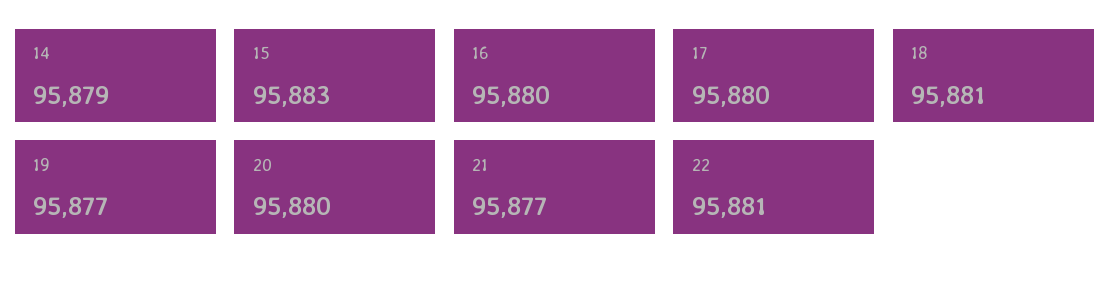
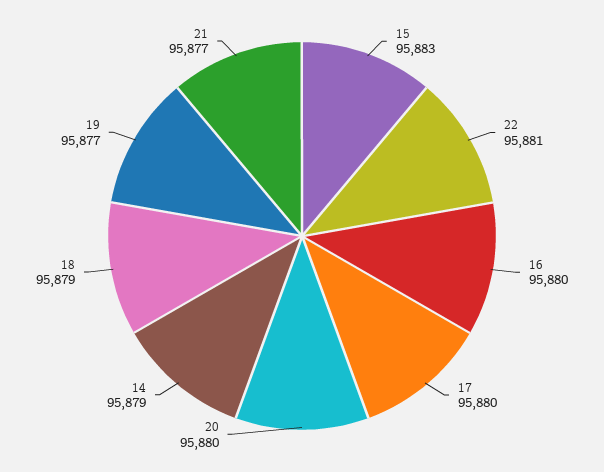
  {
    "14": 95879,
    "15": 95883,
    "16": 95880,
    "17": 95880,
-   "18": 95881,
+   "18": 95879,
    "19": 95877,
    "20": 95880,
    "21": 95877,
    "22": 95881
  }

